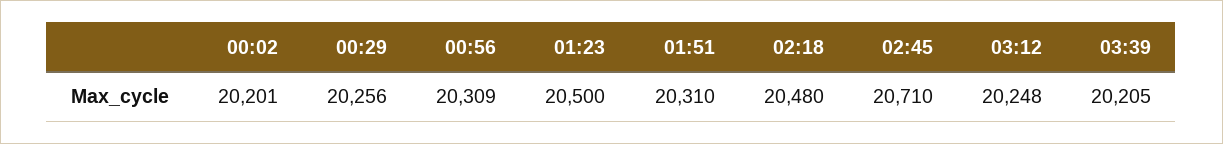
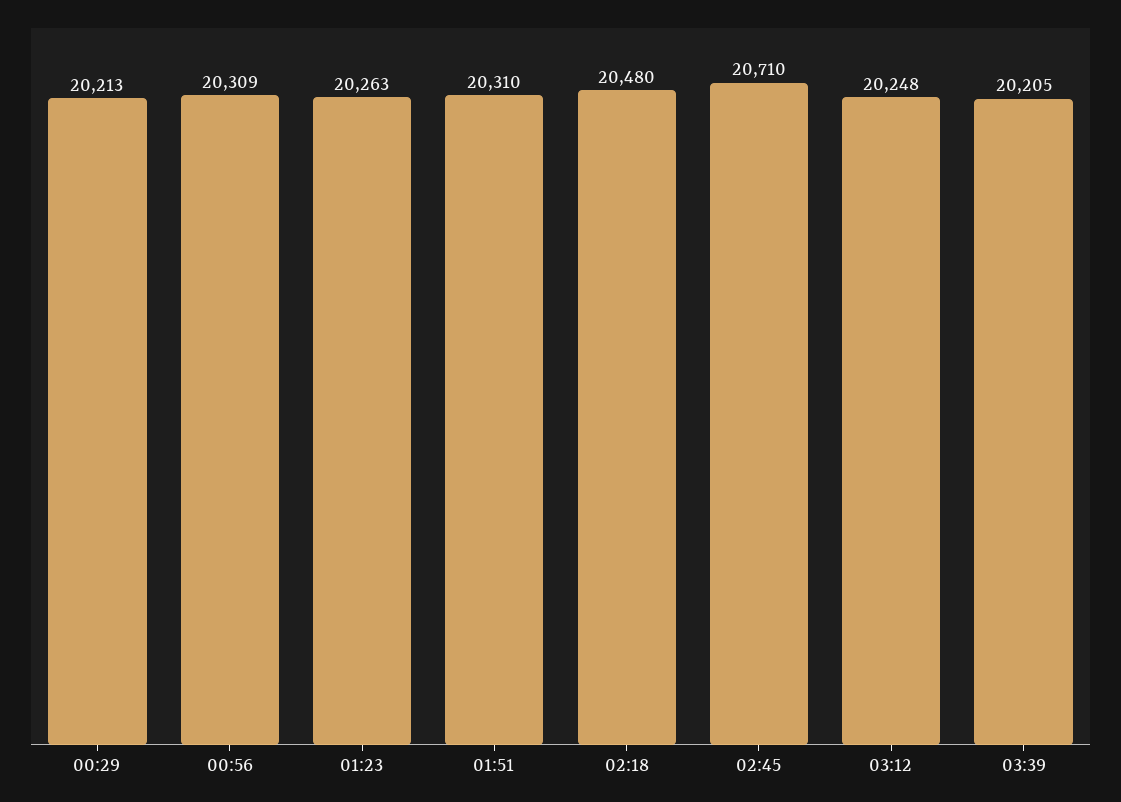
  {
-   "00:02": 20201,
-   "00:29": 20256,
+   "00:29": 20213,
    "00:56": 20309,
-   "01:23": 20500,
+   "01:23": 20263,
    "01:51": 20310,
    "02:18": 20480,
    "02:45": 20710,
    "03:12": 20248,
    "03:39": 20205
  }

